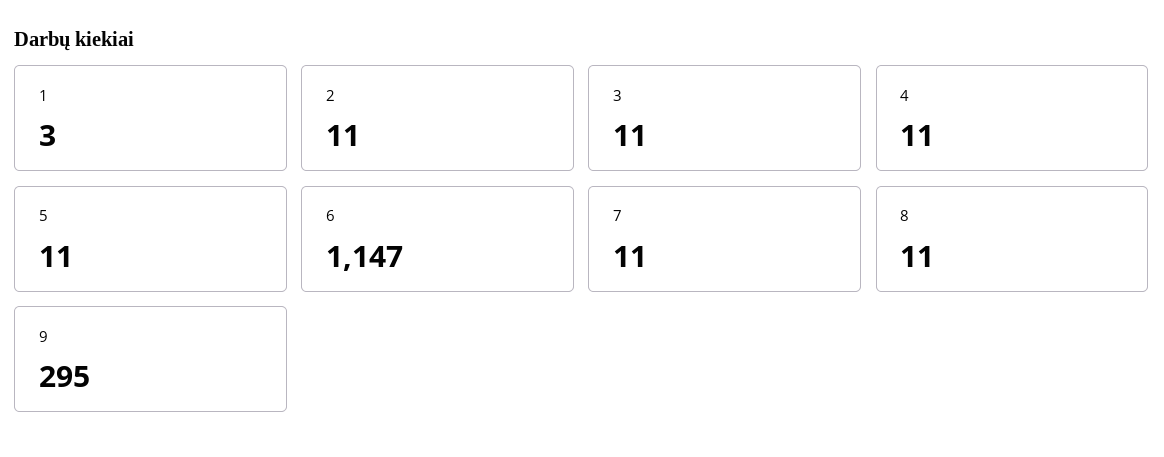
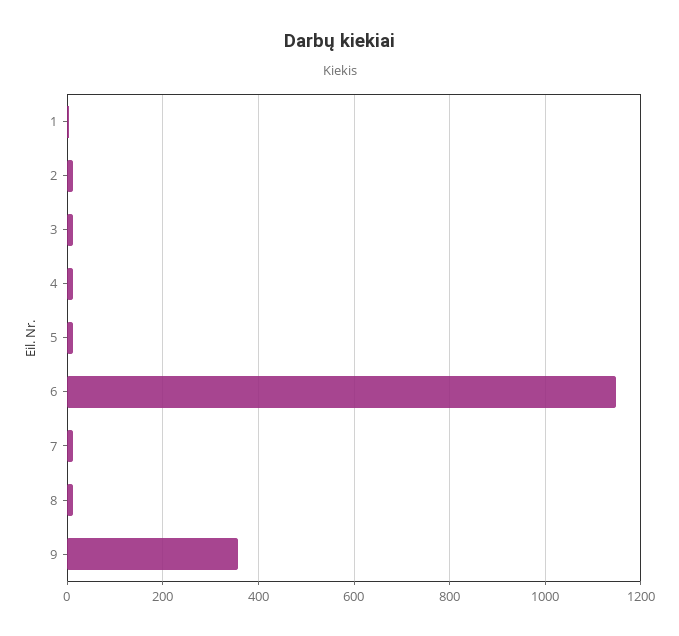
  {
    "1": 3,
    "2": 11,
    "3": 11,
    "4": 11,
    "5": 11,
    "6": 1147,
    "7": 11,
    "8": 11,
-   "9": 295
+   "9": 360
  }

